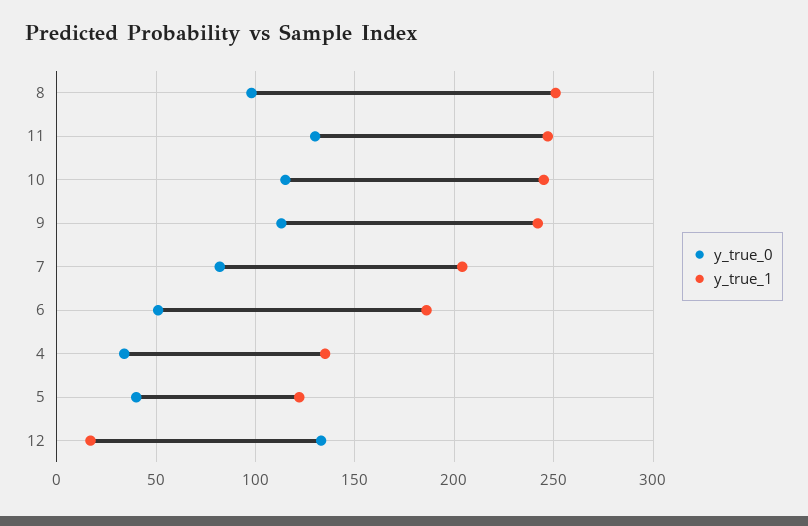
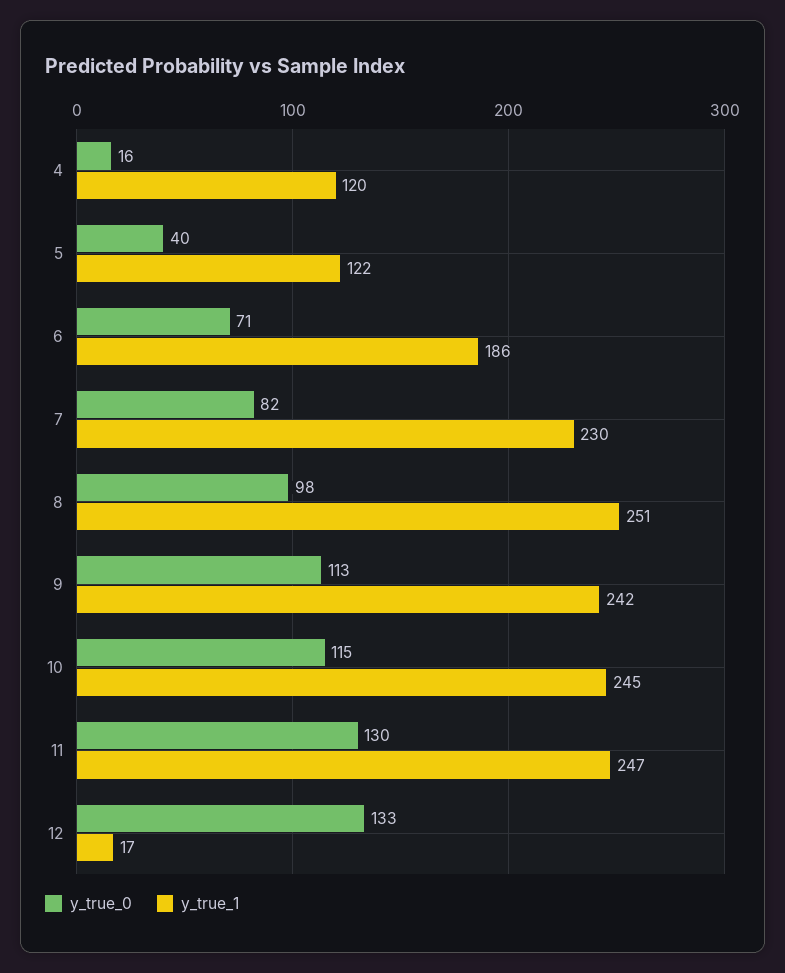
  {
    "y_true_0": {
      "8": 98,
      "11": 130,
      "10": 115,
      "9": 113,
      "7": 82,
-     "6": 50,
+     "6": 71,
-     "4": 35,
+     "4": 16,
      "5": 40,
      "12": 133
    },
    "y_true_1": {
      "8": 251,
      "11": 247,
      "10": 245,
      "9": 242,
-     "7": 205,
+     "7": 230,
      "6": 186,
-     "4": 135,
+     "4": 120,
      "5": 122,
      "12": 17
    }
  }

